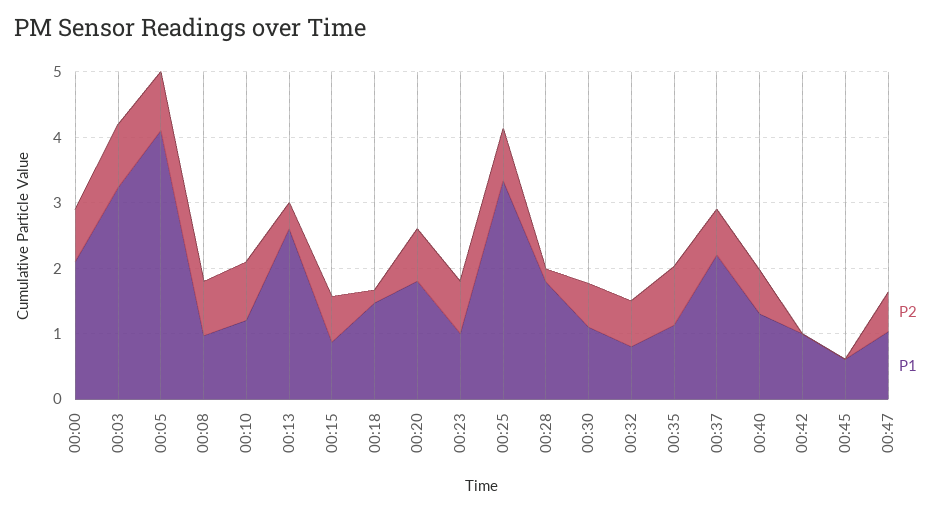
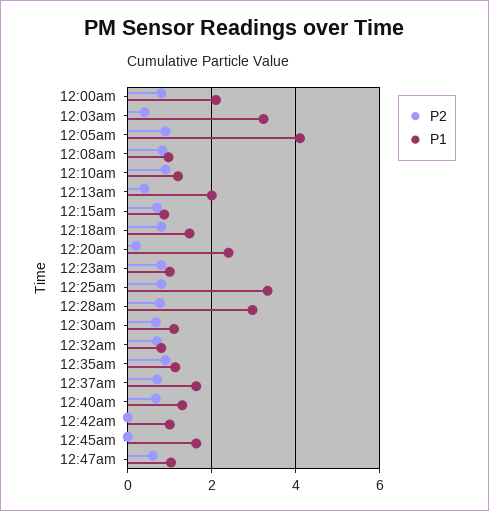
  {
    "P2": {
      "00:00": 0.8,
-     "00:03": 1,
+     "00:03": 0.4,
      "00:05": 1,
      "00:08": 0.8,
      "00:10": 1,
      "00:13": 0.4,
      "00:15": 0.8,
-     "00:18": 0.2,
+     "00:18": 0.8,
-     "00:20": 0.8,
+     "00:20": 0.2,
      "00:23": 0.8,
      "00:25": 0.8,
-     "00:28": 0.2,
+     "00:28": 0.8,
      "00:30": 0.6,
      "00:32": 0.8,
      "00:35": 1,
      "00:37": 0.8,
      "00:40": 0.6,
      "00:42": 0,
      "00:45": 0,
      "00:47": 0.6
    },
    "P1": {
      "00:00": 2.2,
      "00:03": 3.2,
      "00:05": 4.2,
      "00:08": 1,
      "00:10": 1.2,
-     "00:13": 2.6,
+     "00:13": 2,
      "00:15": 0.8,
      "00:18": 1.4,
-     "00:20": 1.8,
+     "00:20": 2.4,
      "00:23": 1,
      "00:25": 3.4,
-     "00:28": 1.8,
+     "00:28": 3,
      "00:30": 1.2,
      "00:32": 0.8,
      "00:35": 1.2,
-     "00:37": 2.2,
+     "00:37": 1.6,
      "00:40": 1.4,
      "00:42": 1,
-     "00:45": 0.6,
+     "00:45": 1.6,
      "00:47": 1
    }
  }

